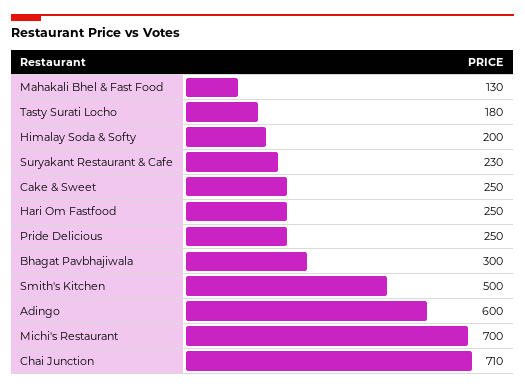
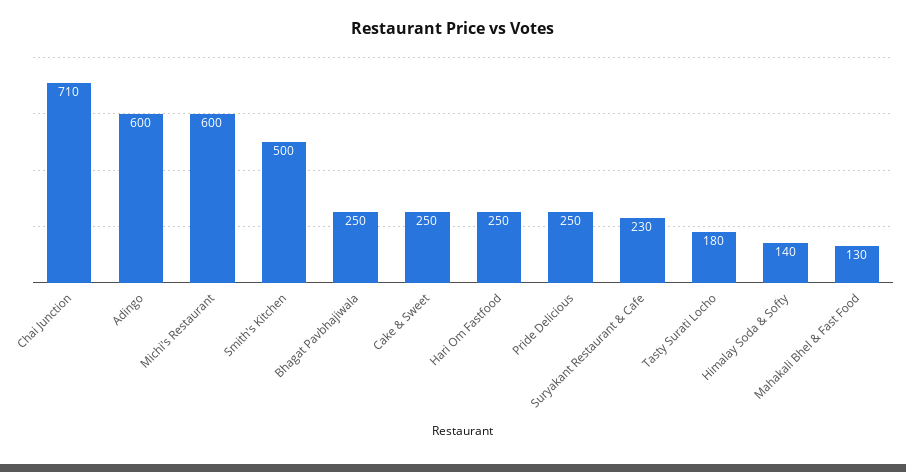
  {
    "Mahakali Bhel & Fast Food": 130,
    "Tasty Surati Locho": 180,
-   "Himalay Soda & Softy": 200,
+   "Himalay Soda & Softy": 140,
    "Suryakant Restaurant & Cafe": 230,
    "Cake & Sweet": 250,
    "Hari Om Fastfood": 250,
    "Pride Delicious": 250,
-   "Bhagat Pavbhajiwala": 300,
+   "Bhagat Pavbhajiwala": 250,
    "Smith's Kitchen": 500,
    "Adingo": 600,
-   "Michi's Restaurant": 700,
+   "Michi's Restaurant": 600,
    "Chai Junction": 710
  }

